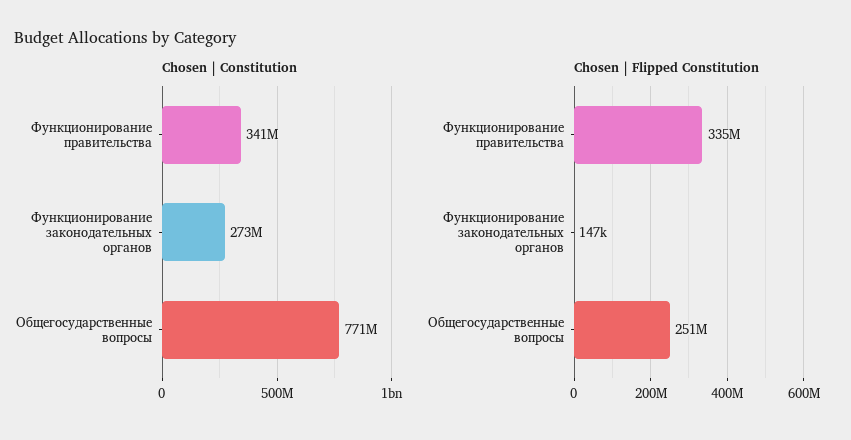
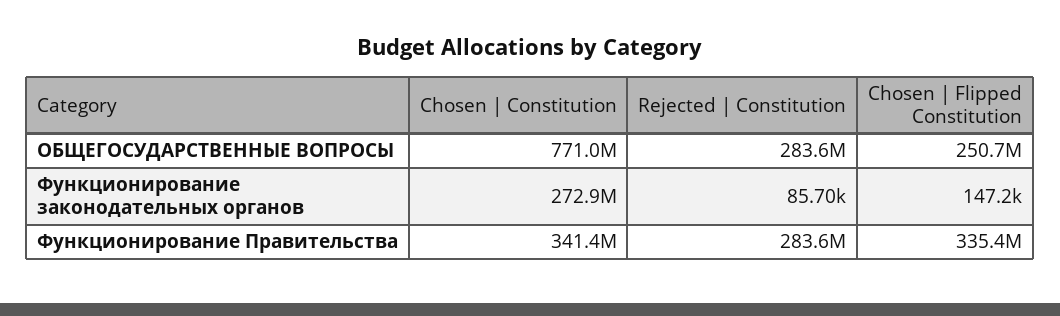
  {
    "Chosen | Constitution": {
      "Функционирование правительства": 341400000,
      "Функционирование законодательных органов": 272900000,
      "Общегосударственные вопросы": 771000000
    },
    "Chosen | Flipped Constitution": {
      "Функционирование правительства": 335400000,
      "Функционирование законодательных органов": 147200,
      "Общегосударственные вопросы": 250700000
-   }
+   },
+   "Rejected | Constitution": {
+     "Общегосударственные вопросы": 283600000,
+     "Функционирование законодательных органов": 85700,
+     "Функционирование правительства": 283600000
+   }
  }

